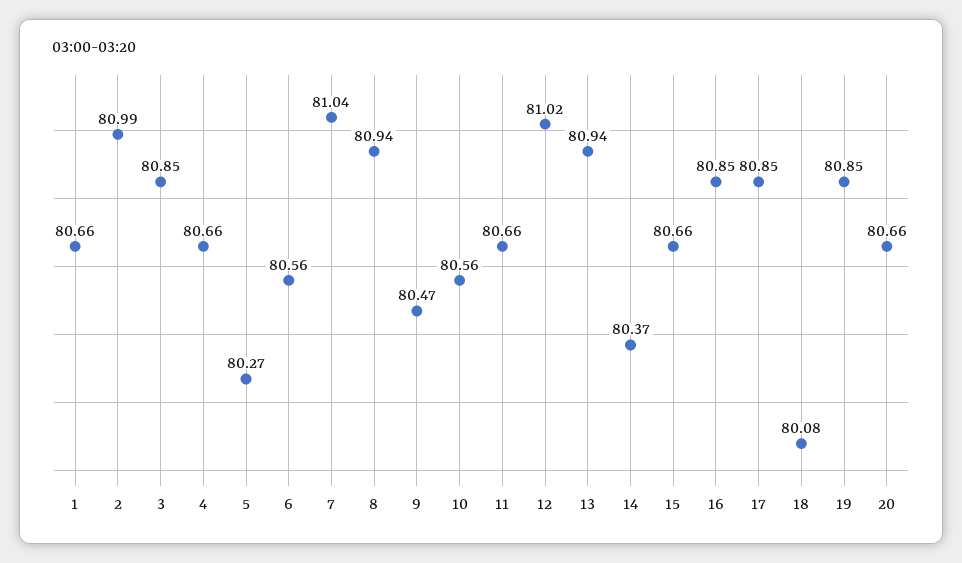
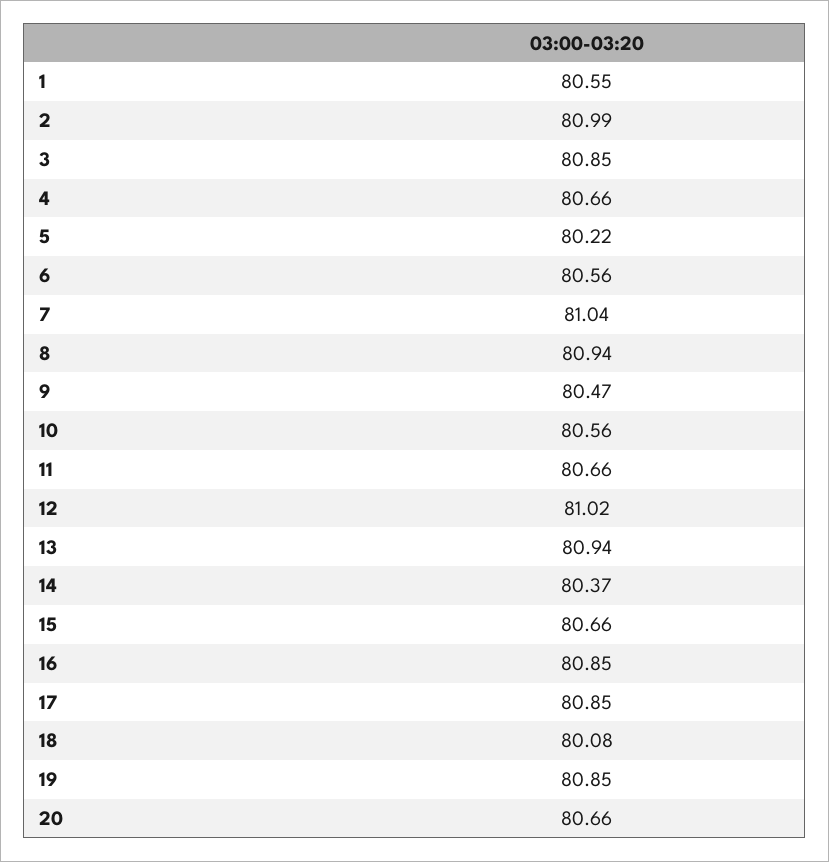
  {
-   "1": 80.66,
+   "1": 80.55,
    "2": 80.99,
    "3": 80.85,
    "4": 80.66,
-   "5": 80.27,
+   "5": 80.22,
    "6": 80.56,
    "7": 81.04,
    "8": 80.94,
    "9": 80.47,
    "10": 80.56,
    "11": 80.66,
    "12": 81.02,
    "13": 80.94,
    "14": 80.37,
    "15": 80.66,
    "16": 80.85,
    "17": 80.85,
    "18": 80.08,
    "19": 80.85,
    "20": 80.66
  }

